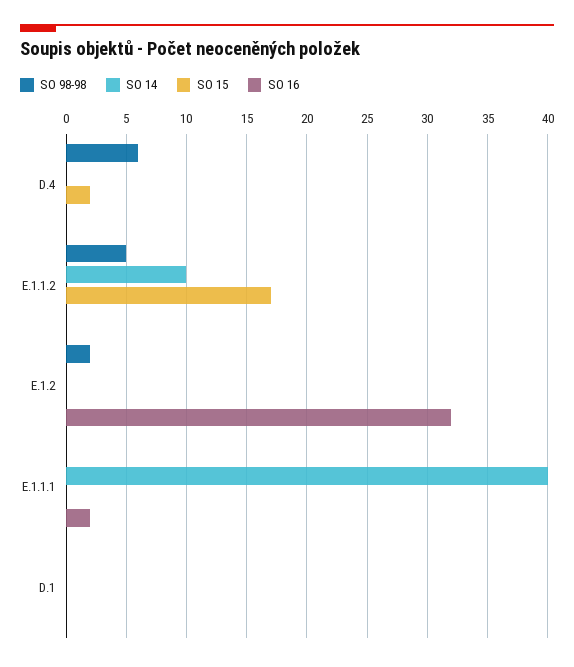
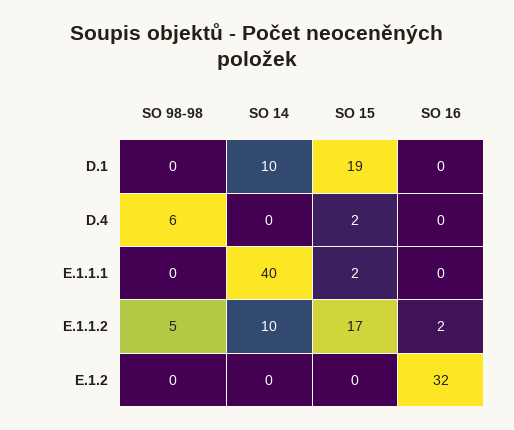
  {
    "SO 98-98": {
      "D.4": 6,
      "E.1.1.2": 5,
-     "E.1.2": 2,
+     "E.1.2": 0,
      "E.1.1.1": 0,
      "D.1": 0
    },
    "SO 14": {
      "D.4": 0,
      "E.1.1.2": 10,
      "E.1.2": 0,
      "E.1.1.1": 40,
-     "D.1": 0
+     "D.1": 10
    },
    "SO 15": {
      "D.4": 2,
      "E.1.1.2": 17,
      "E.1.2": 0,
-     "E.1.1.1": 0,
+     "E.1.1.1": 2,
-     "D.1": 0
+     "D.1": 19
    },
    "SO 16": {
      "D.4": 0,
-     "E.1.1.2": 0,
+     "E.1.1.2": 2,
      "E.1.2": 32,
-     "E.1.1.1": 2,
+     "E.1.1.1": 0,
      "D.1": 0
    }
  }

